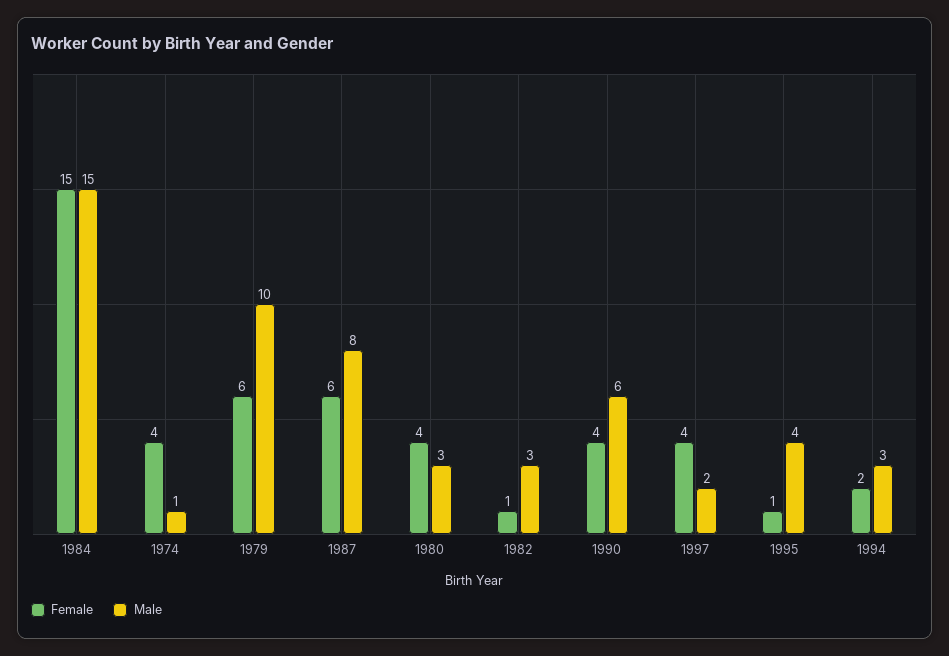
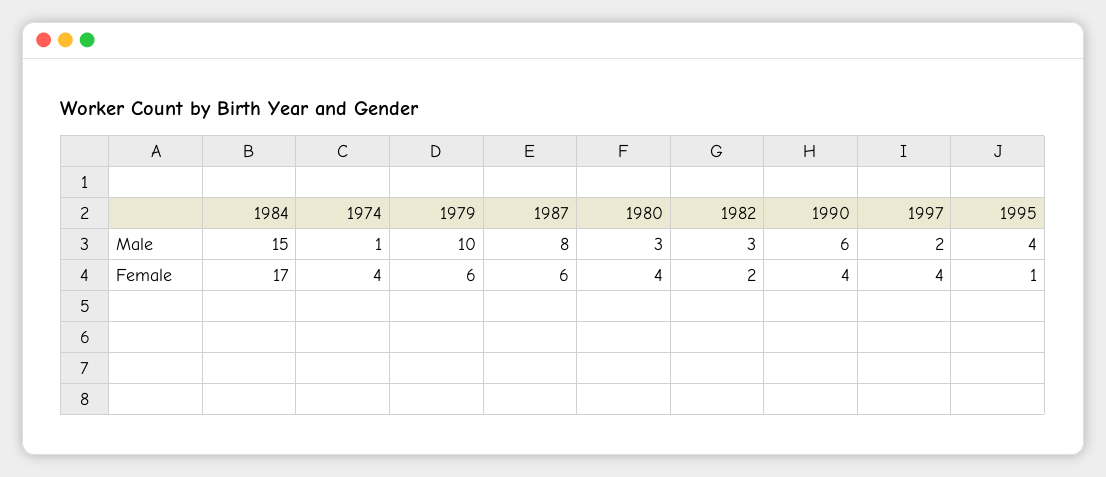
  {
    "Female": {
-     "1984": 15,
+     "1984": 17,
      "1974": 4,
      "1979": 6,
      "1987": 6,
      "1980": 4,
-     "1982": 1,
+     "1982": 2,
      "1990": 4,
      "1997": 4,
-     "1995": 1,
+     "1995": 1
-     "1994": 2
    },
    "Male": {
      "1984": 15,
      "1974": 1,
      "1979": 10,
      "1987": 8,
      "1980": 3,
      "1982": 3,
      "1990": 6,
      "1997": 2,
-     "1995": 4,
+     "1995": 4
-     "1994": 3
    }
  }

